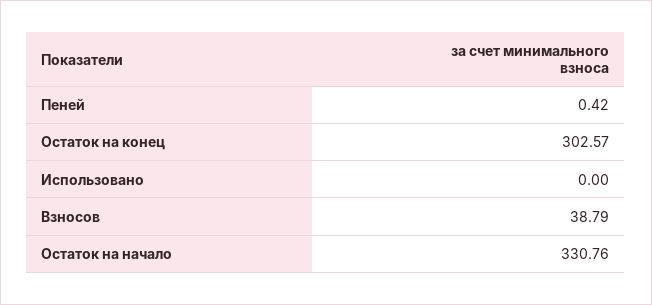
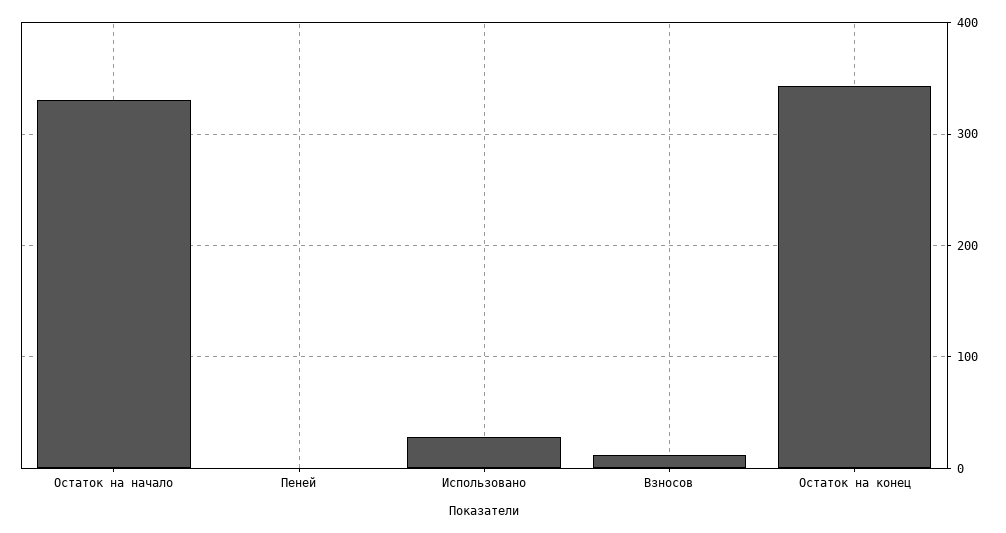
  {
    "Пеней": 0.42,
-   "Остаток на конец": 302.57,
+   "Остаток на конец": 340,
-   "Использовано": 0,
+   "Использовано": 30,
-   "Взносов": 38.79,
+   "Взносов": 10,
    "Остаток на начало": 330.76
  }

